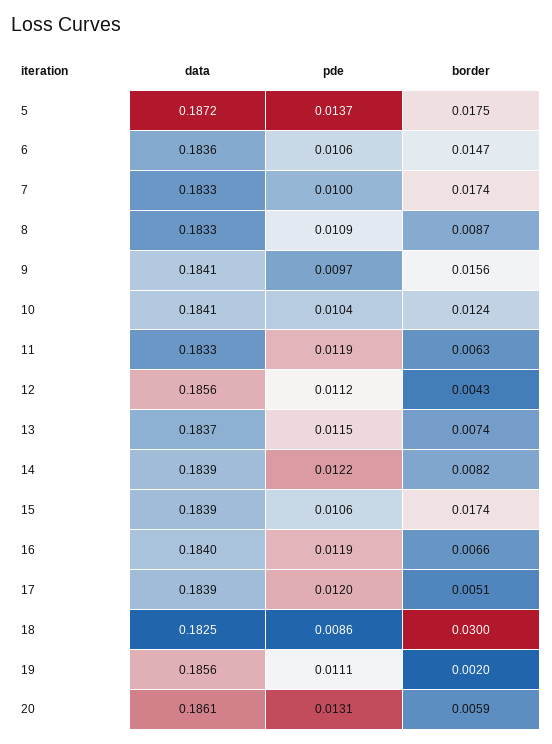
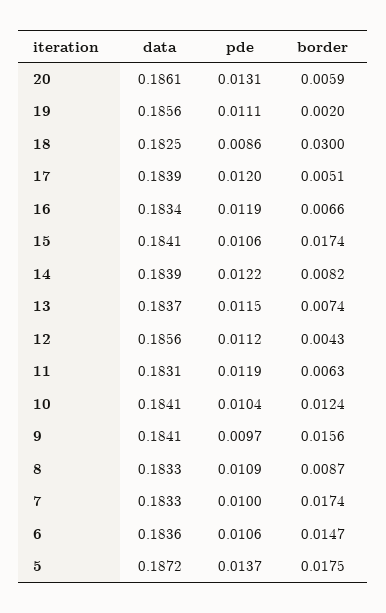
  {
    "data": {
      "5": 0.1872,
      "6": 0.1836,
      "7": 0.1833,
      "8": 0.1833,
      "9": 0.1841,
      "10": 0.1841,
-     "11": 0.1833,
+     "11": 0.1831,
      "12": 0.1856,
      "13": 0.1837,
      "14": 0.1839,
-     "15": 0.1839,
+     "15": 0.1841,
-     "16": 0.184,
+     "16": 0.1834,
      "17": 0.1839,
      "18": 0.1825,
      "19": 0.1856,
      "20": 0.1861
    },
    "pde": {
      "5": 0.0137,
      "6": 0.0106,
      "7": 0.01,
      "8": 0.0109,
      "9": 0.0097,
      "10": 0.0104,
      "11": 0.0119,
      "12": 0.0112,
      "13": 0.0115,
      "14": 0.0122,
      "15": 0.0106,
      "16": 0.0119,
      "17": 0.012,
      "18": 0.0086,
      "19": 0.0111,
      "20": 0.0131
    },
    "border": {
      "5": 0.0175,
      "6": 0.0147,
      "7": 0.0174,
      "8": 0.0087,
      "9": 0.0156,
      "10": 0.0124,
      "11": 0.0063,
      "12": 0.0043,
      "13": 0.0074,
      "14": 0.0082,
      "15": 0.0174,
      "16": 0.0066,
      "17": 0.0051,
      "18": 0.03,
      "19": 0.002,
      "20": 0.0059
    }
  }

